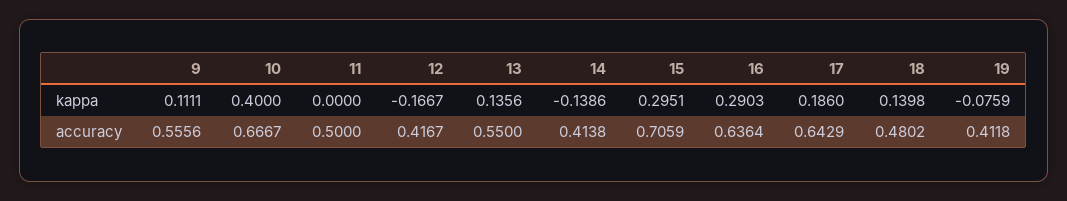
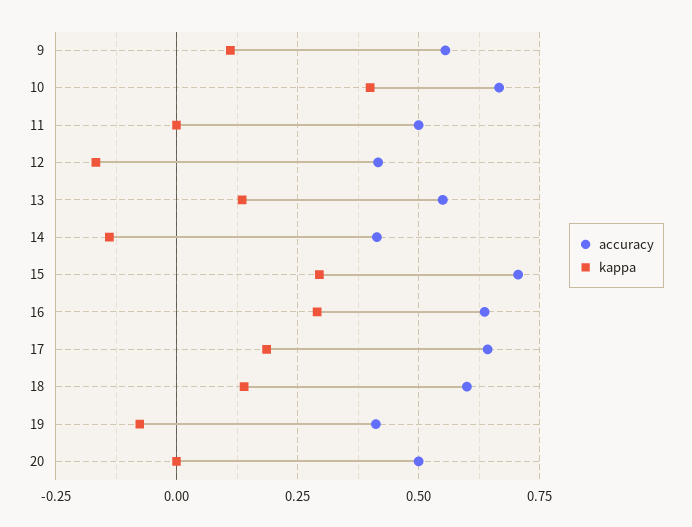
  {
    "kappa": {
      "9": 0.1111,
      "10": 0.4,
      "11": 0,
      "12": -0.1667,
      "13": 0.1356,
      "14": -0.1386,
      "15": 0.2951,
      "16": 0.2903,
      "17": 0.186,
      "18": 0.1398,
-     "19": -0.0759
+     "19": -0.0759,
+     "20": 0
    },
    "accuracy": {
      "9": 0.5556,
      "10": 0.6667,
      "11": 0.5,
      "12": 0.4167,
      "13": 0.55,
      "14": 0.4138,
      "15": 0.7059,
      "16": 0.6364,
      "17": 0.6429,
-     "18": 0.4802,
+     "18": 0.6,
-     "19": 0.4118
+     "19": 0.4118,
+     "20": 0.5
    }
  }

